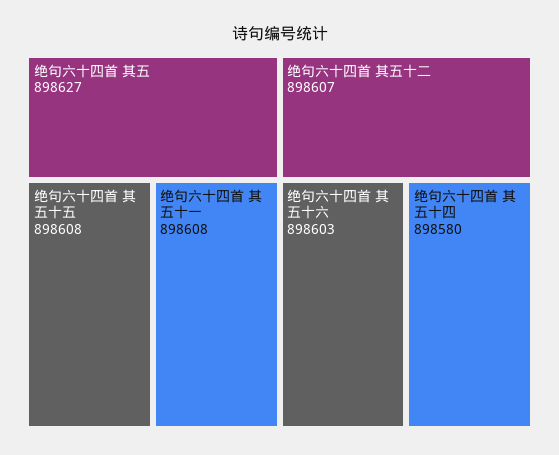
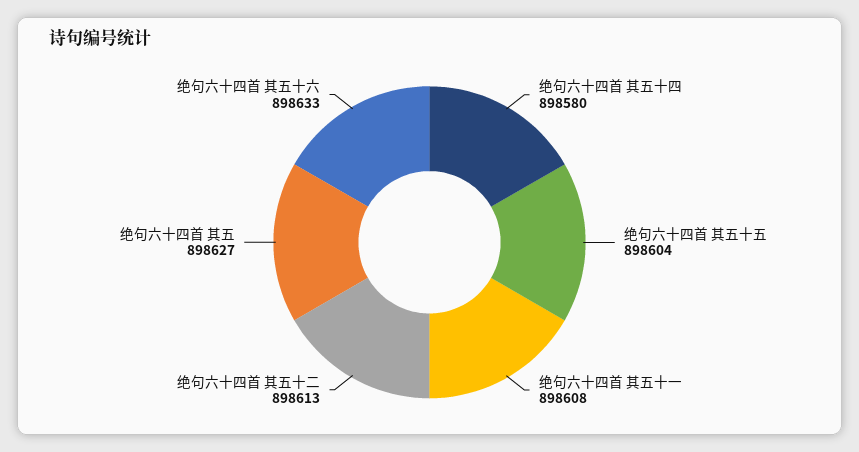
  {
    "绝句六十四首 其五": 898627,
-   "绝句六十四首 其五十五": 898608,
+   "绝句六十四首 其五十五": 898604,
    "绝句六十四首 其五十一": 898608,
-   "绝句六十四首 其五十二": 898607,
+   "绝句六十四首 其五十二": 898613,
-   "绝句六十四首 其五十六": 898603,
+   "绝句六十四首 其五十六": 898633,
    "绝句六十四首 其五十四": 898580
  }

